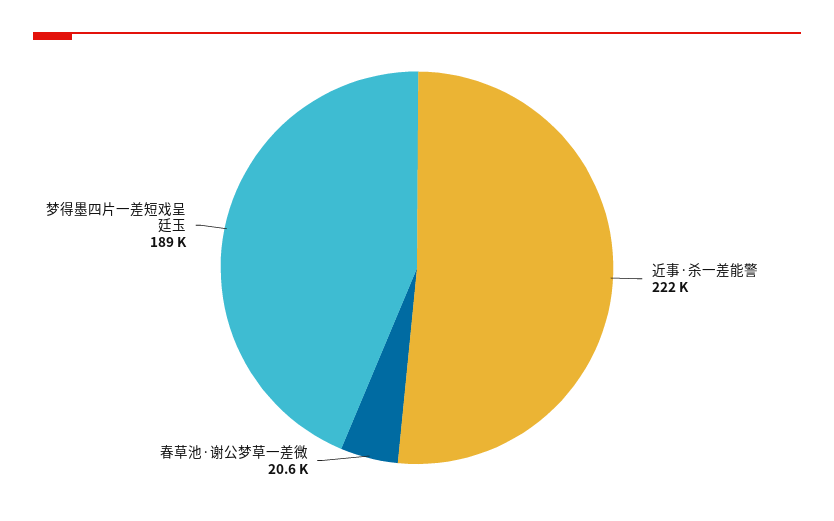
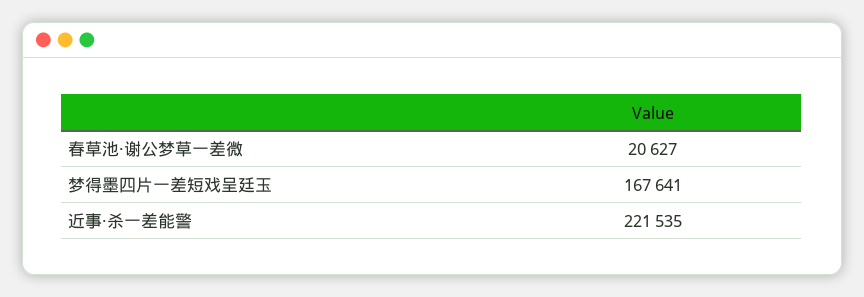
  {
    "近事·杀一差能警": 221535,
    "春草池·谢公梦草一差微": 20627,
-   "梦得墨四片一差短戏呈廷玉": 189000
+   "梦得墨四片一差短戏呈廷玉": 167641
  }

